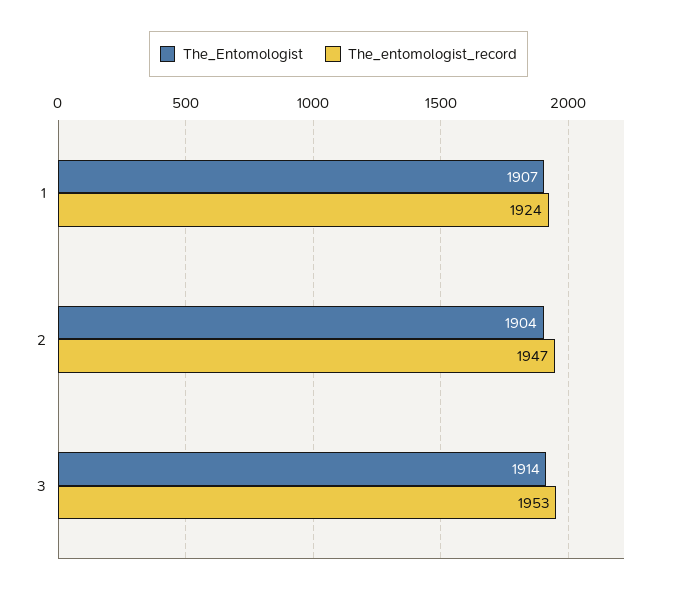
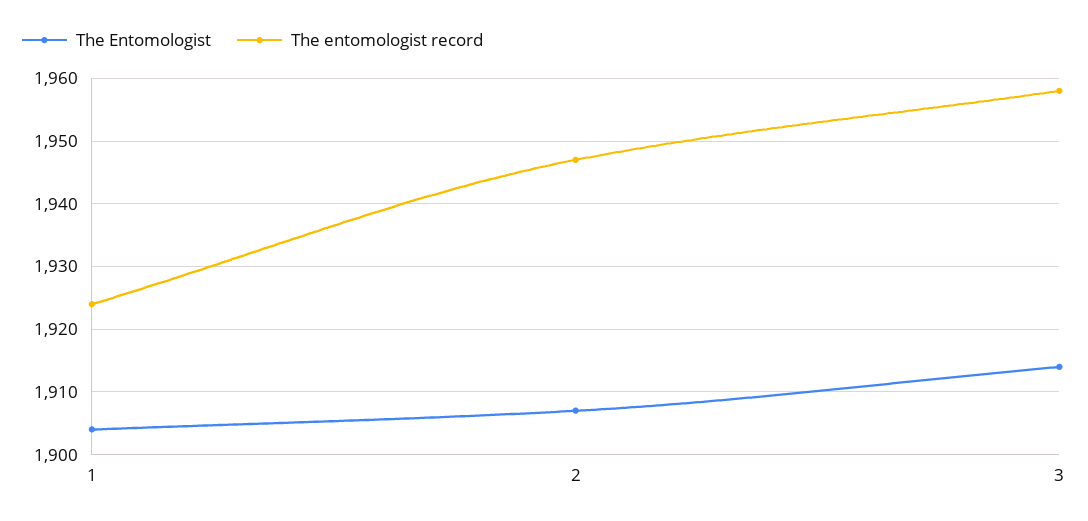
  {
    "The_Entomologist": {
-     "1": 1907,
+     "1": 1904,
-     "2": 1904,
+     "2": 1907,
      "3": 1914
    },
    "The_entomologist_record": {
      "1": 1924,
      "2": 1947,
-     "3": 1953
+     "3": 1958
    }
  }

